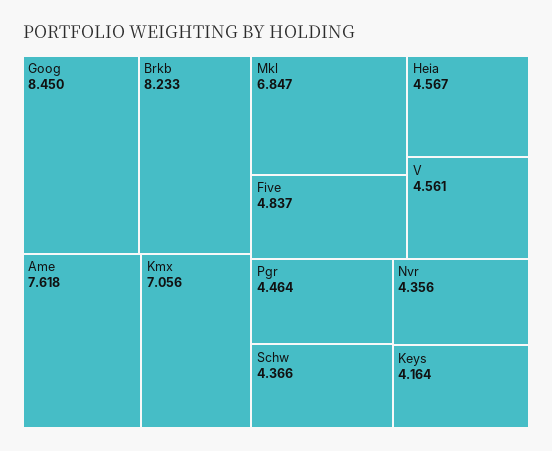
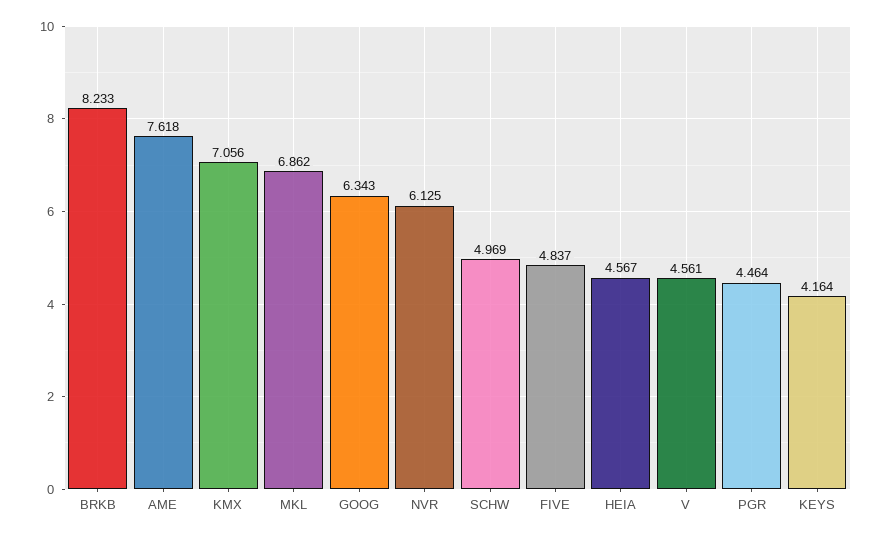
  {
-   "Goog": 8.45,
+   "Goog": 6.343,
    "Brkb": 8.233,
    "Ame": 7.618,
    "Kmx": 7.056,
-   "Mkl": 6.847,
+   "Mkl": 6.862,
    "Five": 4.837,
    "Heia": 4.567,
    "V": 4.561,
    "Pgr": 4.464,
-   "Schw": 4.366,
+   "Schw": 4.969,
-   "Nvr": 4.356,
+   "Nvr": 6.125,
    "Keys": 4.164
  }

